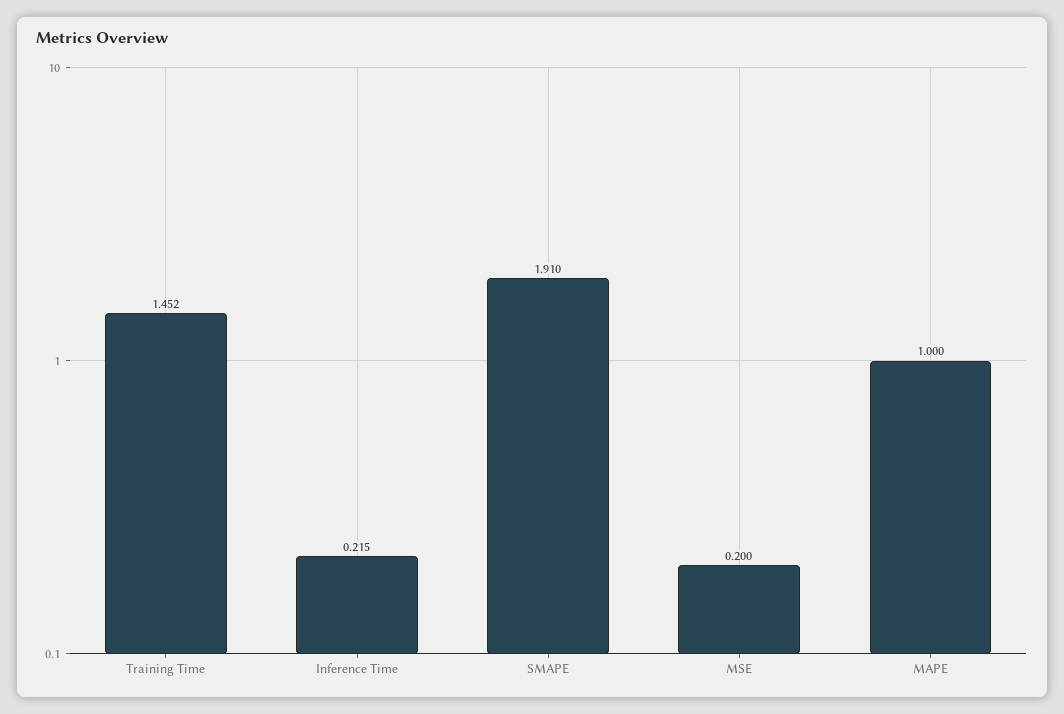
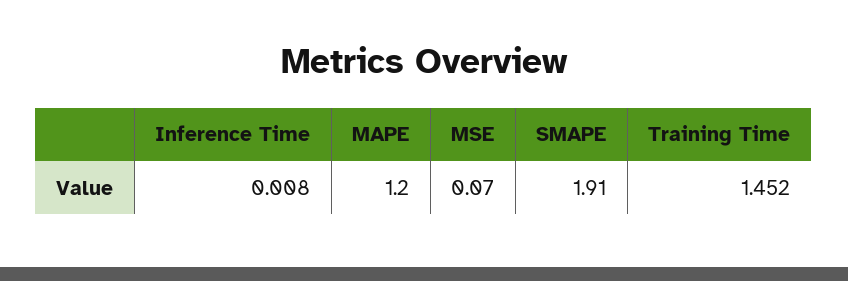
  {
    "Training Time": 1.452,
-   "Inference Time": 0.215,
+   "Inference Time": 0.008,
    "SMAPE": 1.91,
-   "MSE": 0.2,
+   "MSE": 0.07,
-   "MAPE": 1
+   "MAPE": 1.2
  }

